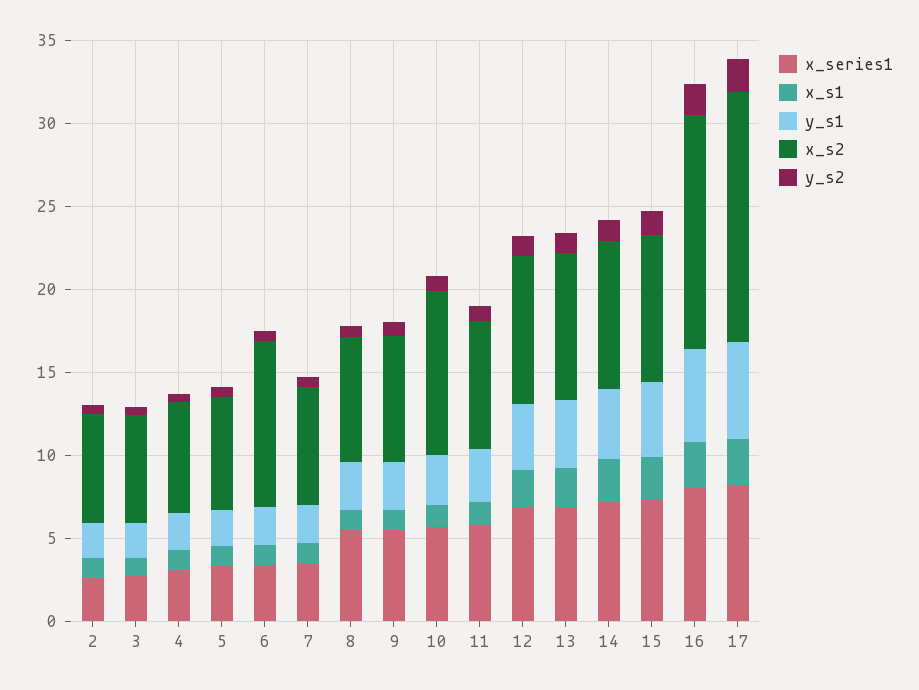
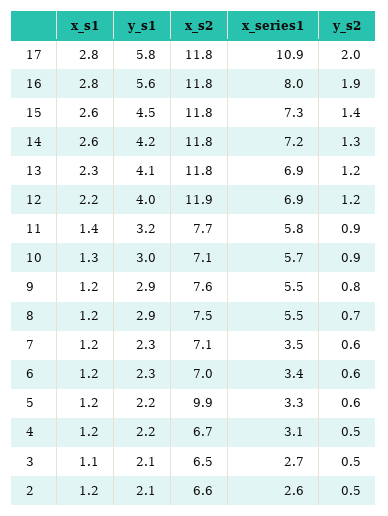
  {
    "x_series1": {
      "2": 2.6,
      "3": 2.7,
      "4": 3.1,
      "5": 3.3,
      "6": 3.4,
      "7": 3.5,
      "8": 5.5,
      "9": 5.5,
      "10": 5.7,
      "11": 5.8,
      "12": 6.9,
      "13": 6.9,
      "14": 7.2,
      "15": 7.3,
      "16": 8,
-     "17": 8
+     "17": 10.9
    },
    "x_s1": {
      "2": 1.2,
      "3": 1.1,
      "4": 1.2,
      "5": 1.2,
      "6": 1.2,
      "7": 1.2,
      "8": 1.2,
      "9": 1.2,
      "10": 1.3,
      "11": 1.4,
      "12": 2.2,
      "13": 2.3,
      "14": 2.6,
      "15": 2.6,
      "16": 2.8,
      "17": 2.8
    },
    "y_s1": {
      "2": 2.1,
      "3": 2.1,
      "4": 2.2,
      "5": 2.2,
      "6": 2.3,
      "7": 2.3,
      "8": 2.9,
      "9": 2.9,
      "10": 3,
      "11": 3.2,
      "12": 4,
      "13": 4.1,
      "14": 4.2,
      "15": 4.5,
      "16": 5.6,
      "17": 5.8
    },
    "x_s2": {
      "2": 6.6,
      "3": 6.5,
      "4": 6.7,
-     "5": 7,
+     "5": 9.9,
-     "6": 10,
+     "6": 7,
      "7": 7.1,
      "8": 7.5,
      "9": 7.6,
-     "10": 10,
+     "10": 7.1,
      "11": 7.7,
-     "12": 9,
+     "12": 11.9,
-     "13": 9,
+     "13": 11.8,
-     "14": 9,
+     "14": 11.8,
-     "15": 9,
+     "15": 11.8,
-     "16": 14,
+     "16": 11.8,
-     "17": 15
+     "17": 11.8
    },
    "y_s2": {
      "2": 0.5,
      "3": 0.5,
      "4": 0.5,
      "5": 0.6,
      "6": 0.6,
      "7": 0.6,
      "8": 0.7,
      "9": 0.8,
      "10": 0.9,
      "11": 0.9,
      "12": 1.2,
      "13": 1.2,
      "14": 1.3,
      "15": 1.4,
      "16": 1.9,
      "17": 2
    }
  }

